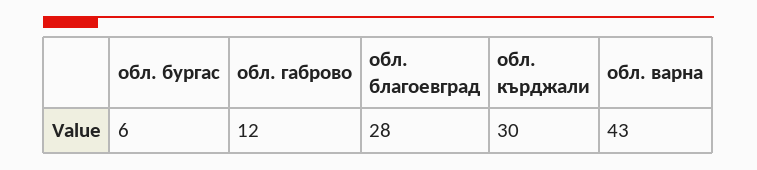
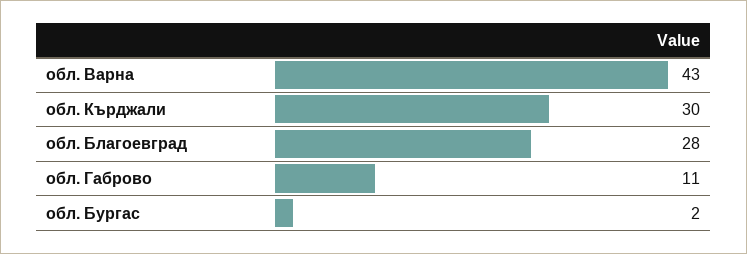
  {
-   "обл. бургас": 6,
+   "обл. бургас": 2,
-   "обл. габрово": 12,
+   "обл. габрово": 11,
    "обл. благоевград": 28,
    "обл. кърджали": 30,
    "обл. варна": 43
  }

